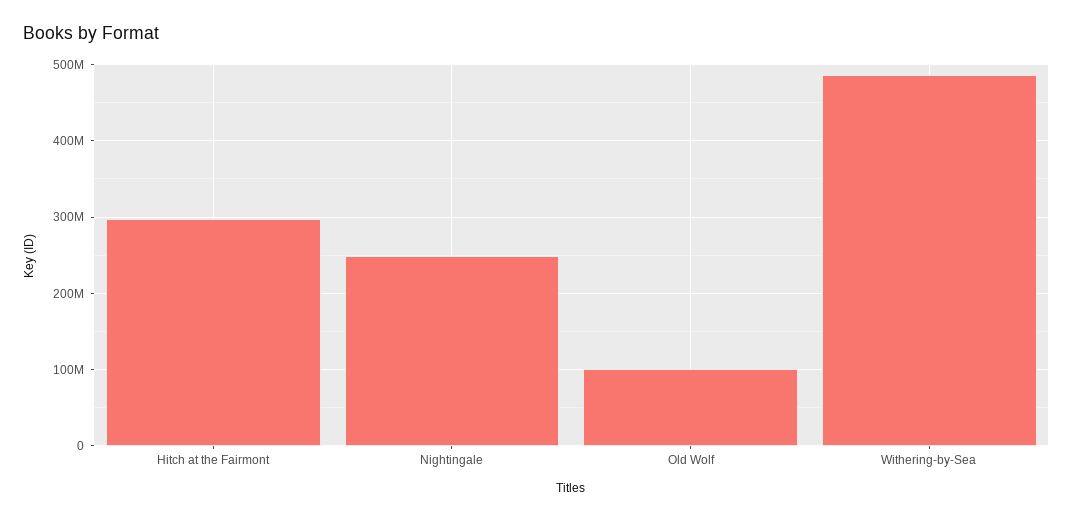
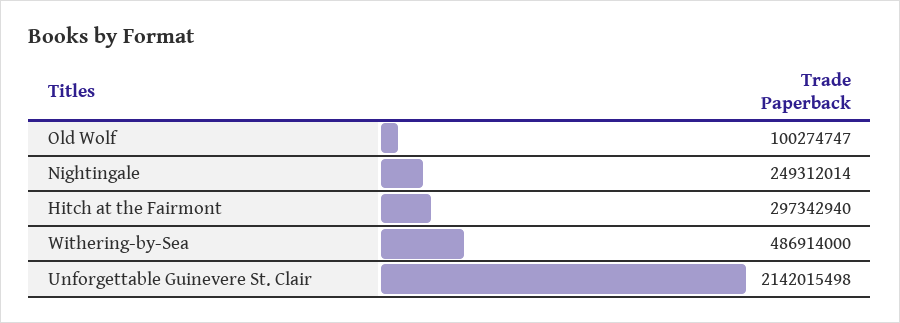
  {
    "Hitch at the Fairmont": 297342940,
    "Nightingale": 249312014,
    "Old Wolf": 100274747,
-   "Withering-by-Sea": 486914000
+   "Withering-by-Sea": 486914000,
+   "Unforgettable Guinevere St. Clair": 2142015498
  }

